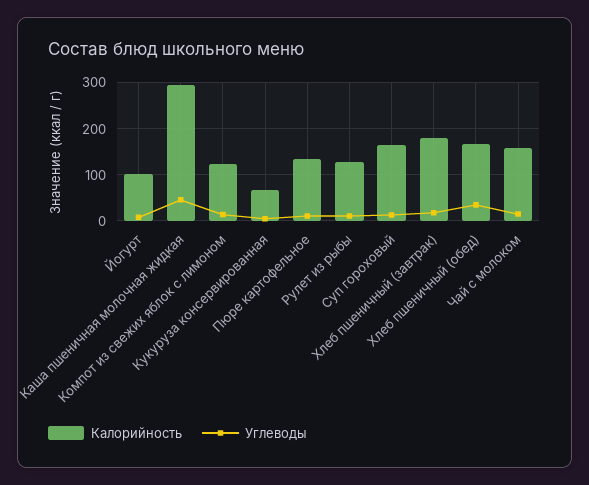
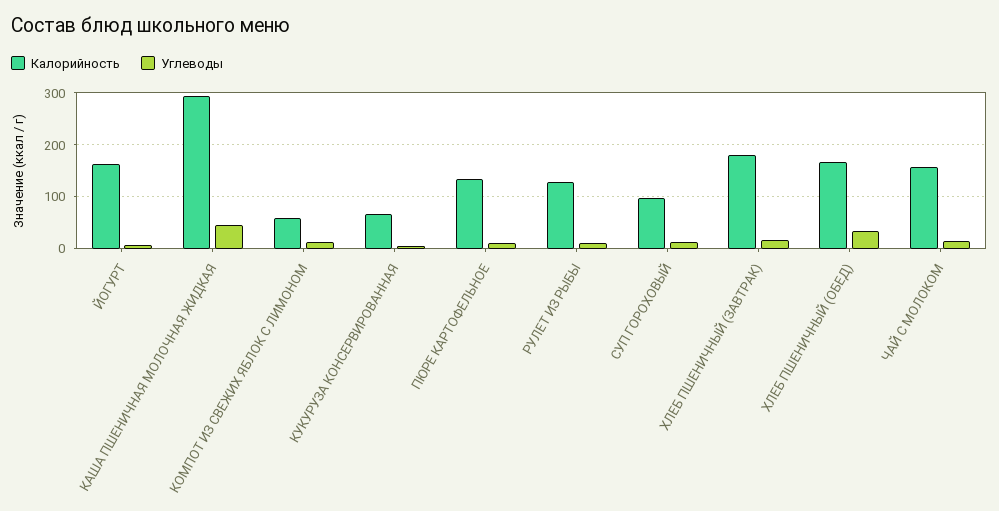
  {
    "Калорийность": {
-     "Йогурт": 100,
+     "Йогурт": 160,
      "Каша пшеничная молочная жидкая": 300,
-     "Компот из свежих яблок с лимоном": 120,
+     "Компот из свежих яблок с лимоном": 60,
      "Кукуруза консервированная": 60,
      "Пюре картофельное": 140,
      "Рулет из рыбы": 120,
-     "Суп гороховый": 160,
+     "Суп гороховый": 100,
      "Хлеб пшеничный (завтрак)": 180,
      "Хлеб пшеничный (обед)": 160,
      "Чай с молоком": 160
    },
    "Углеводы": {
      "Йогурт": 0,
      "Каша пшеничная молочная жидкая": 40,
      "Компот из свежих яблок с лимоном": 20,
      "Кукуруза консервированная": 0,
      "Пюре картофельное": 20,
      "Рулет из рыбы": 20,
      "Суп гороховый": 20,
      "Хлеб пшеничный (завтрак)": 20,
      "Хлеб пшеничный (обед)": 40,
      "Чай с молоком": 20
    }
  }

